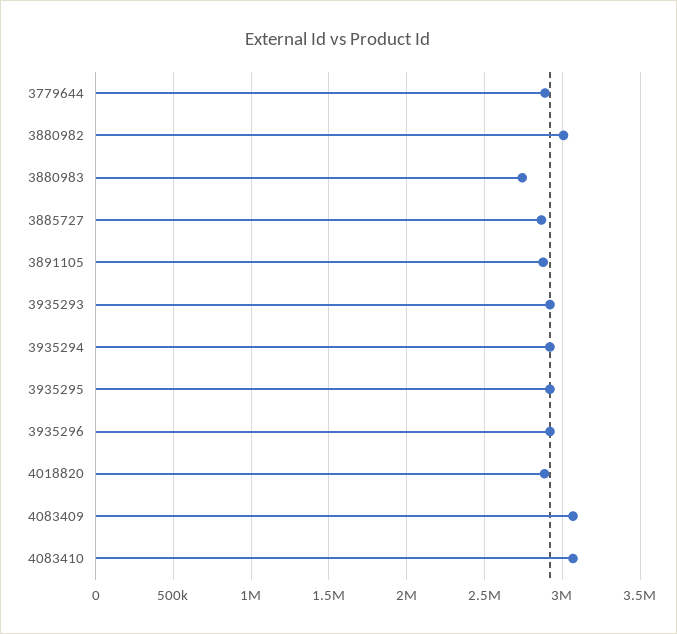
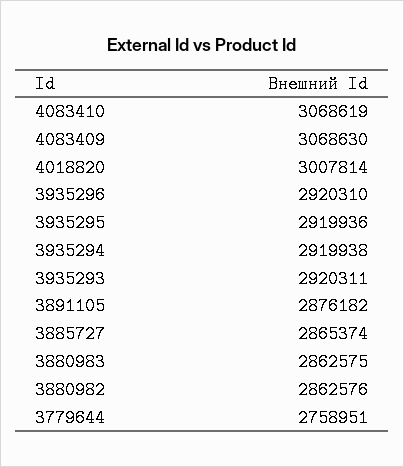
  {
-   "3779644": 2900000,
+   "3779644": 2758951,
-   "3880982": 3000000,
+   "3880982": 2862576,
-   "3880983": 2750000,
+   "3880983": 2862575,
    "3885727": 2865374,
    "3891105": 2876182,
    "3935293": 2920311,
    "3935294": 2919938,
    "3935295": 2919936,
    "3935296": 2920310,
-   "4018820": 2900000,
+   "4018820": 3007814,
    "4083409": 3068630,
    "4083410": 3068619
  }

